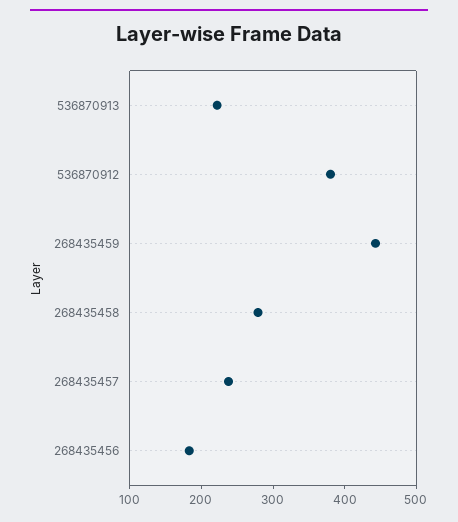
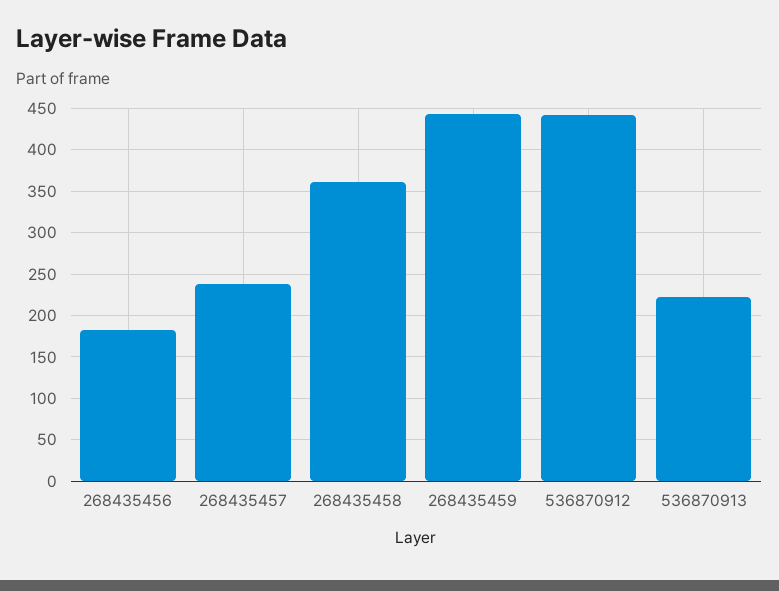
  {
    "536870913": 220,
-   "536870912": 380,
+   "536870912": 440,
    "268435459": 440,
-   "268435458": 280,
+   "268435458": 360,
    "268435457": 240,
    "268435456": 180
  }

